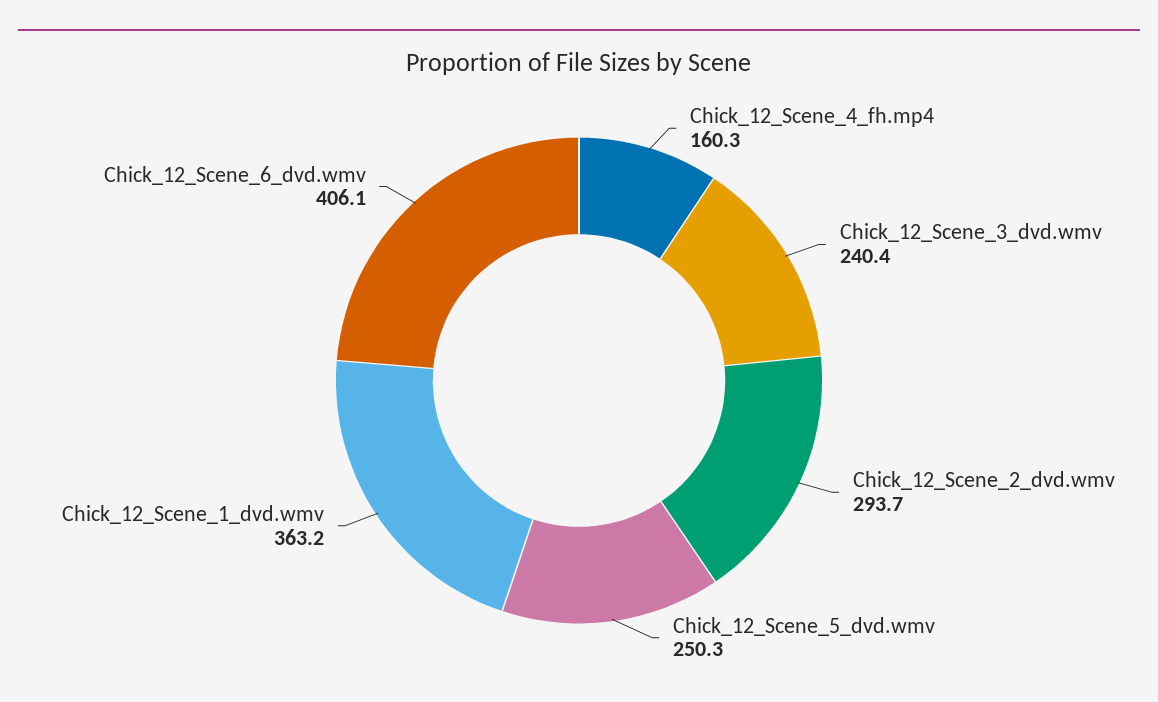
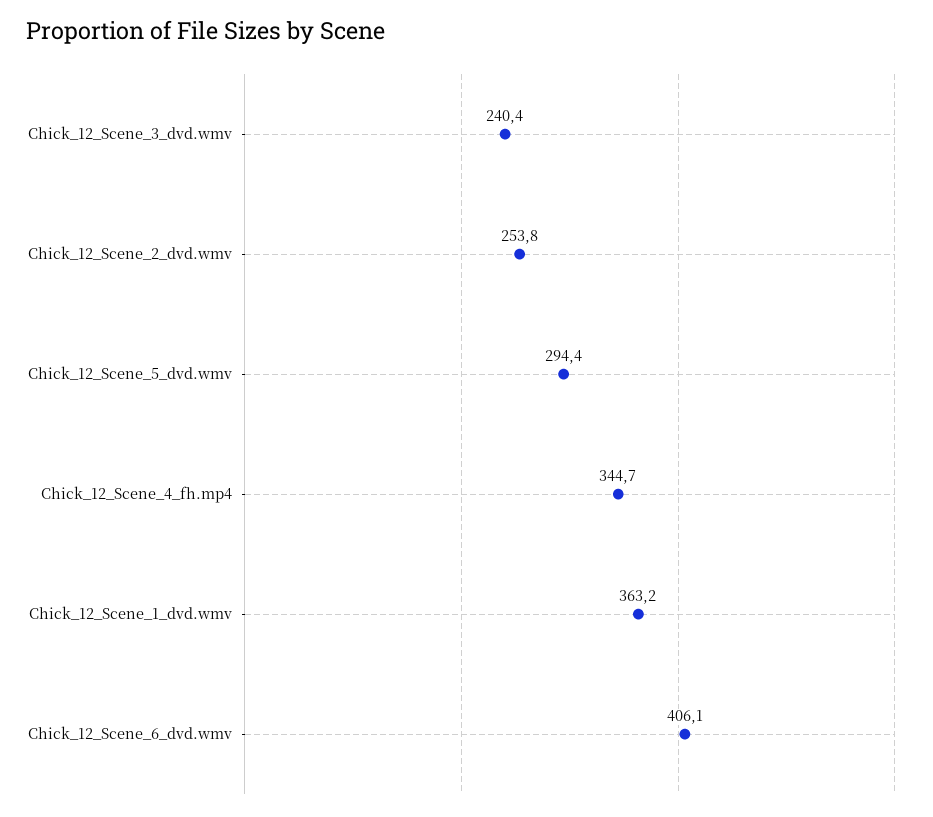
  {
-   "Chick_12_Scene_4_fh.mp4": 160.3,
+   "Chick_12_Scene_4_fh.mp4": 344.7,
    "Chick_12_Scene_3_dvd.wmv": 240.4,
-   "Chick_12_Scene_2_dvd.wmv": 293.7,
+   "Chick_12_Scene_2_dvd.wmv": 253.8,
-   "Chick_12_Scene_5_dvd.wmv": 250.3,
+   "Chick_12_Scene_5_dvd.wmv": 294.4,
    "Chick_12_Scene_1_dvd.wmv": 363.2,
    "Chick_12_Scene_6_dvd.wmv": 406.1
  }

